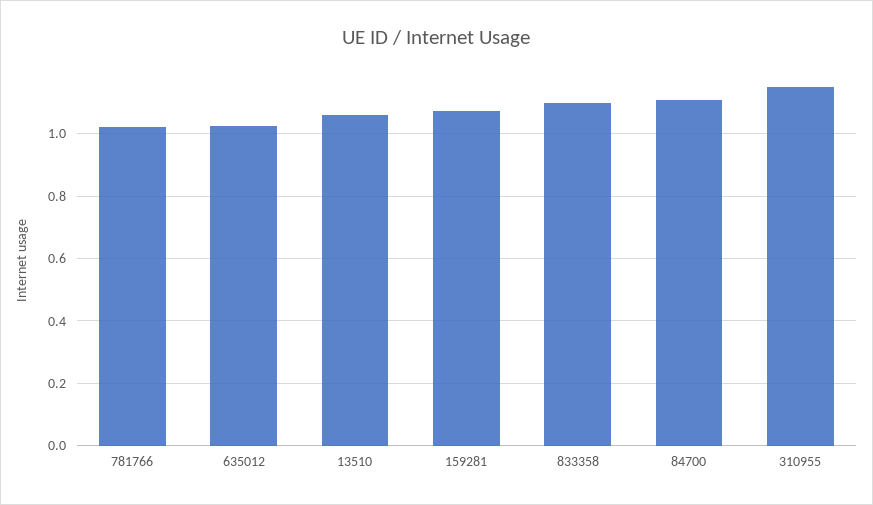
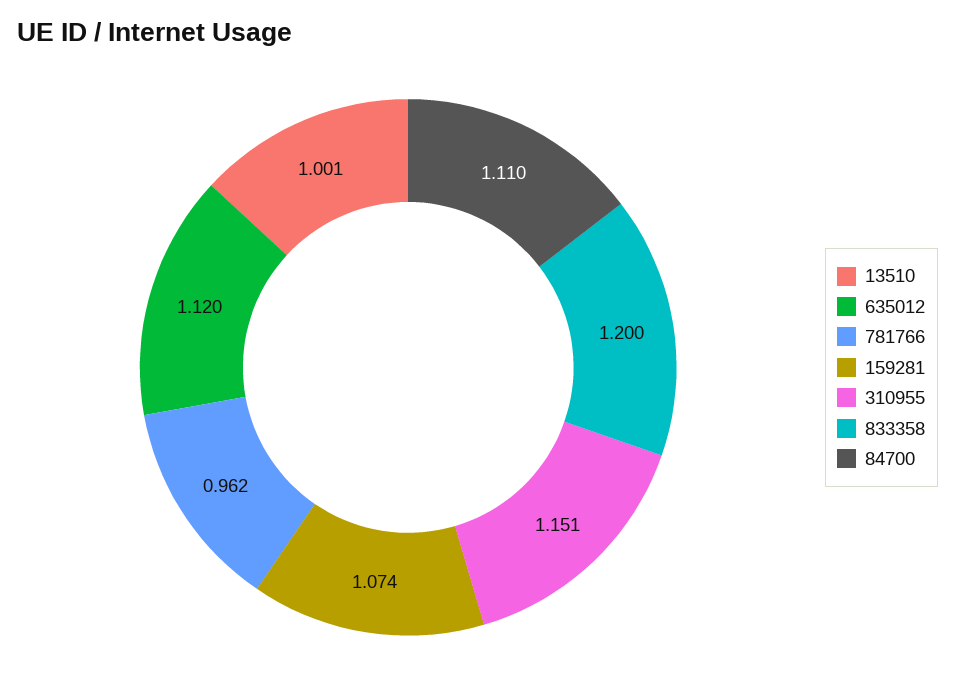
  {
-   "781766": 1.02,
+   "781766": 0.962,
-   "635012": 1.02,
+   "635012": 1.12,
-   "13510": 1.06,
+   "13510": 1.001,
    "159281": 1.074,
-   "833358": 1.1,
+   "833358": 1.2,
    "84700": 1.11,
    "310955": 1.151
  }

